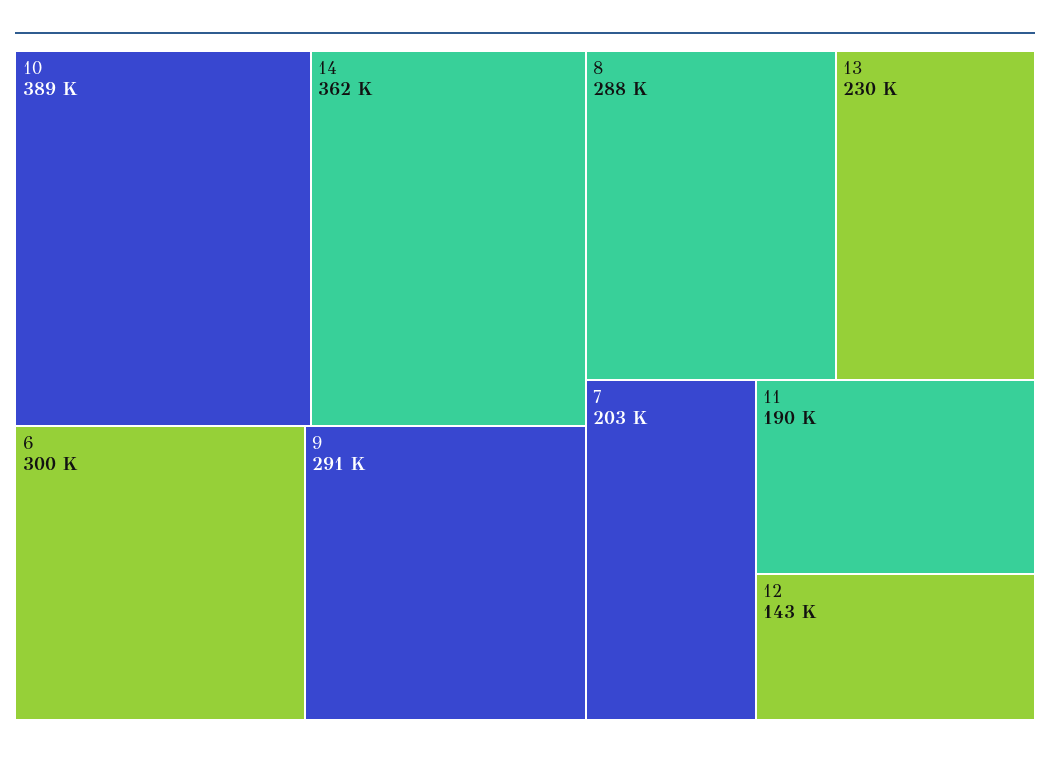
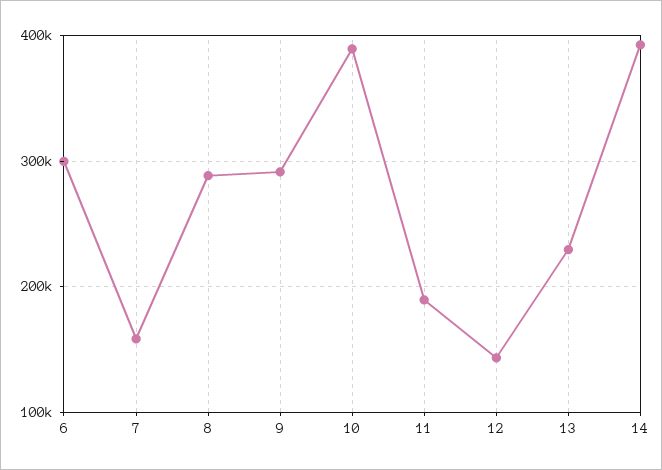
  {
    "10": 389000,
-   "14": 362000,
+   "14": 390000,
    "6": 300000,
    "9": 291000,
    "8": 288000,
    "13": 230000,
-   "7": 203000,
+   "7": 160000,
    "11": 190000,
    "12": 143000
  }

